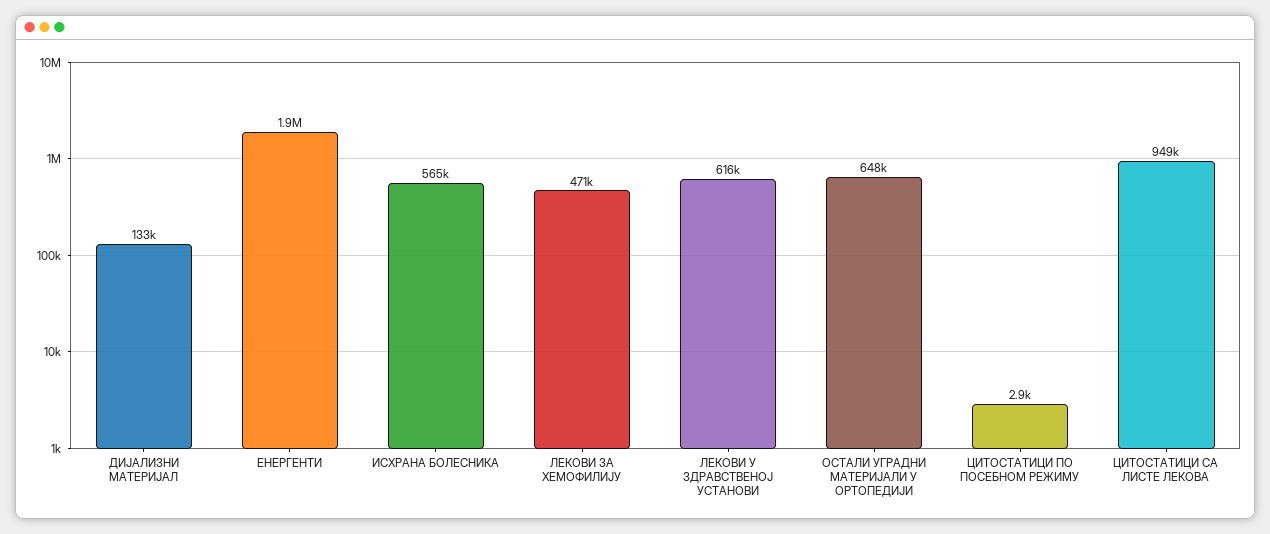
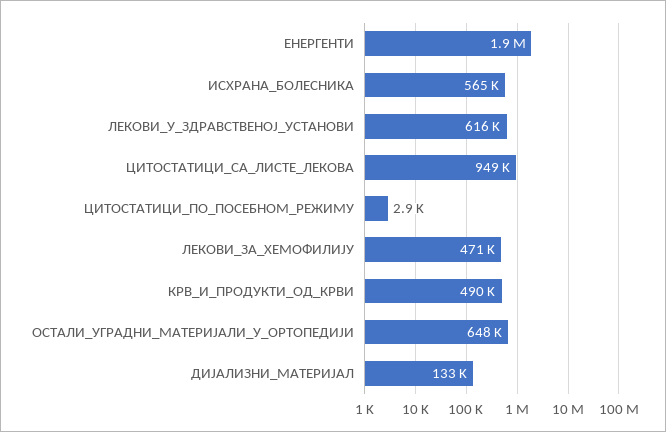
  {
    "ДИЈАЛИЗНИ МАТЕРИЈАЛ": 133000,
    "ЕНЕРГЕНТИ": 1900000,
    "ИСХРАНА БОЛЕСНИКА": 565000,
    "ЛЕКОВИ ЗА ХЕМОФИЛИЈУ": 471000,
    "ЛЕКОВИ У ЗДРАВСТВЕНОЈ УСТАНОВИ": 616000,
    "ОСТАЛИ УГРАДНИ МАТЕРИЈАЛИ У ОРТОПЕДИЈИ": 648000,
    "ЦИТОСТАТИЦИ ПО ПОСЕБНОМ РЕЖИМУ": 2900,
-   "ЦИТОСТАТИЦИ СА ЛИСТЕ ЛЕКОВА": 949000
+   "ЦИТОСТАТИЦИ СА ЛИСТЕ ЛЕКОВА": 949000,
+   "КРВ_И_ПРОДУКТИ_ОД_КРВИ": 490000
  }

